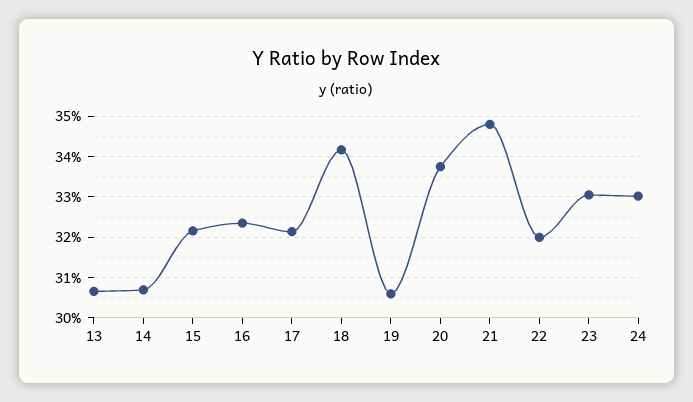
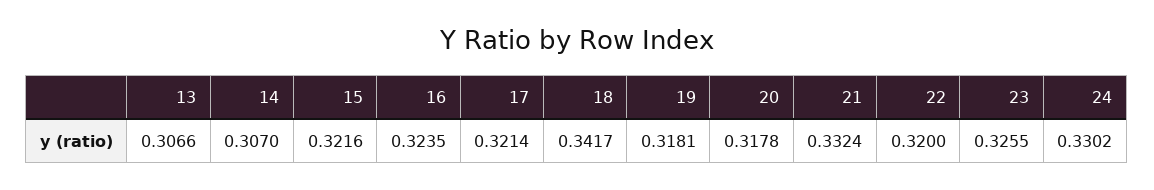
  {
    "13": 0.3066,
    "14": 0.307,
    "15": 0.3216,
    "16": 0.3235,
    "17": 0.3214,
    "18": 0.3417,
-   "19": 0.306,
+   "19": 0.3181,
-   "20": 0.338,
+   "20": 0.3178,
-   "21": 0.348,
+   "21": 0.3324,
    "22": 0.32,
-   "23": 0.33,
+   "23": 0.3255,
    "24": 0.3302
  }

